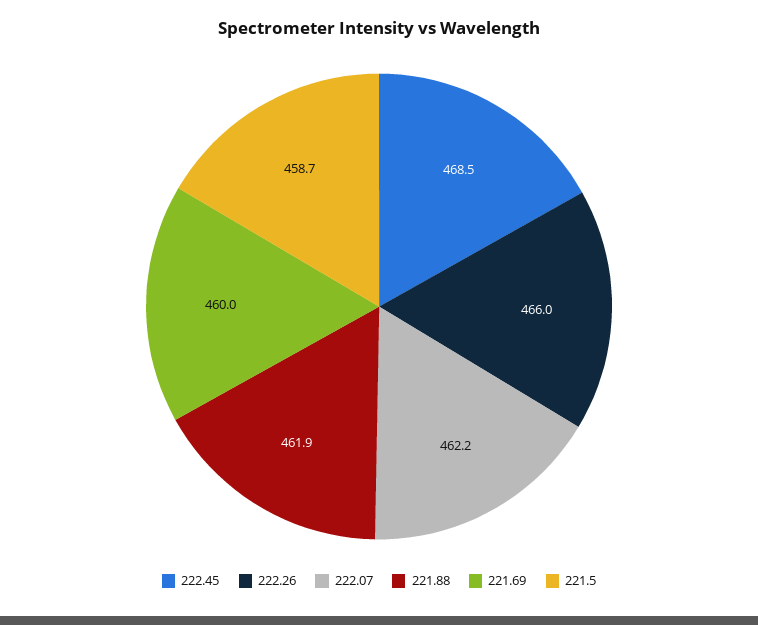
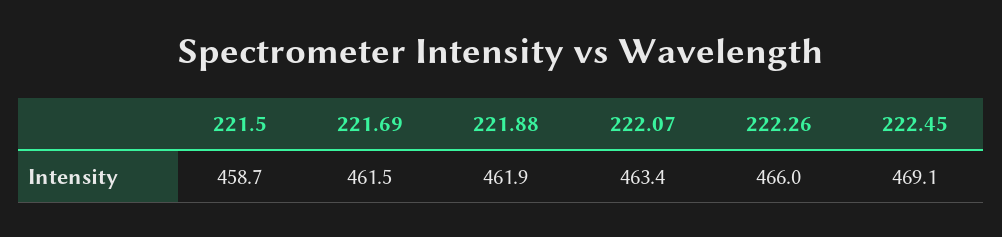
  {
-   "222.45": 468.5,
+   "222.45": 469.1,
    "222.26": 466,
-   "222.07": 462.2,
+   "222.07": 463.4,
    "221.88": 461.9,
-   "221.69": 460,
+   "221.69": 461.5,
    "221.5": 458.7
  }

